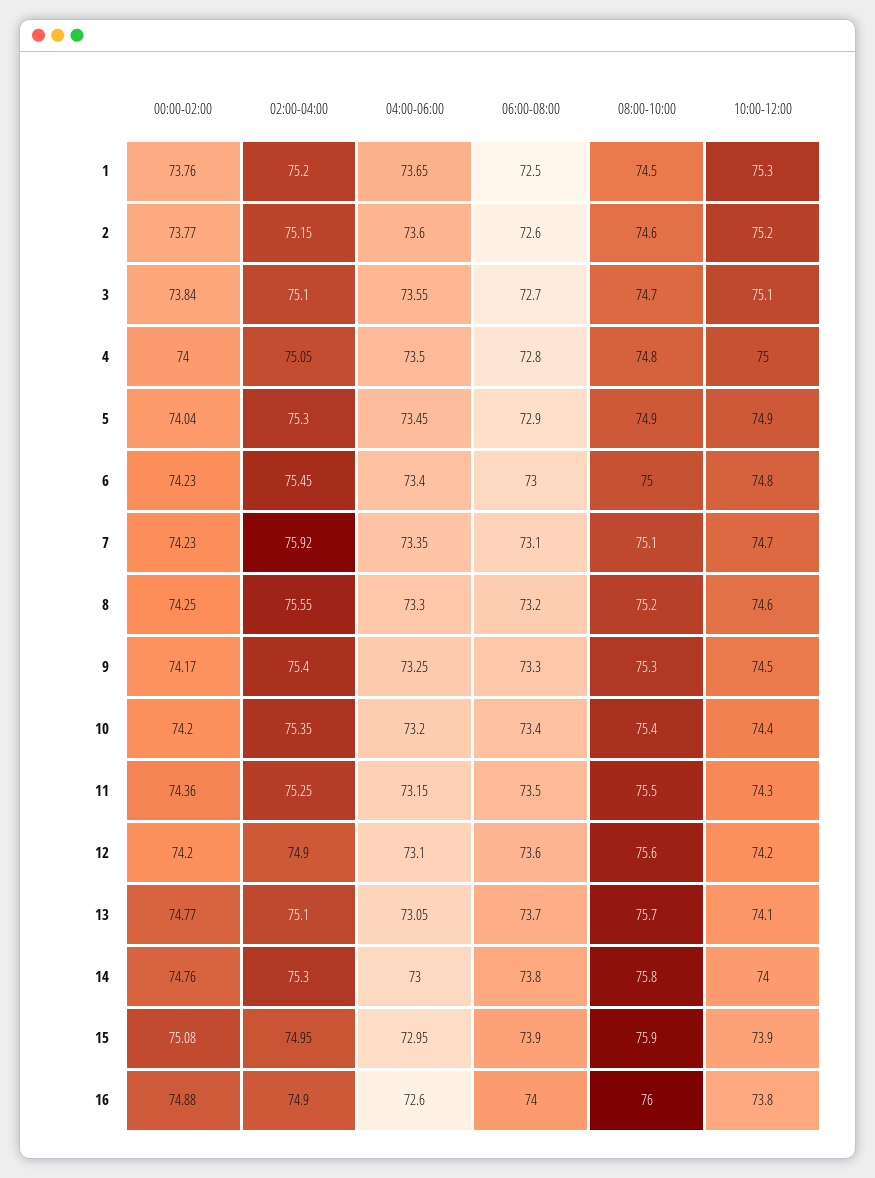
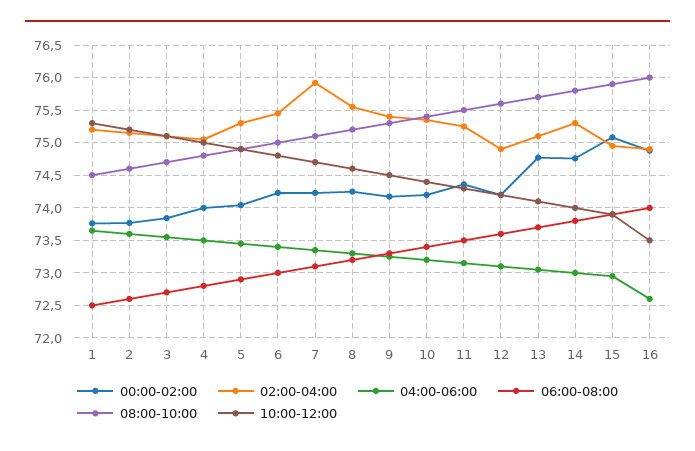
  {
    "00:00-02:00": {
      "1": 73.76,
      "2": 73.77,
      "3": 73.84,
      "4": 74,
      "5": 74.04,
      "6": 74.23,
      "7": 74.23,
      "8": 74.25,
      "9": 74.17,
      "10": 74.2,
      "11": 74.36,
      "12": 74.2,
      "13": 74.77,
      "14": 74.76,
      "15": 75.08,
      "16": 74.88
    },
    "02:00-04:00": {
      "1": 75.2,
      "2": 75.15,
      "3": 75.1,
      "4": 75.05,
      "5": 75.3,
      "6": 75.45,
      "7": 75.92,
      "8": 75.55,
      "9": 75.4,
      "10": 75.35,
      "11": 75.25,
      "12": 74.9,
      "13": 75.1,
      "14": 75.3,
      "15": 74.95,
      "16": 74.9
    },
    "04:00-06:00": {
      "1": 73.65,
      "2": 73.6,
      "3": 73.55,
      "4": 73.5,
      "5": 73.45,
      "6": 73.4,
      "7": 73.35,
      "8": 73.3,
      "9": 73.25,
      "10": 73.2,
      "11": 73.15,
      "12": 73.1,
      "13": 73.05,
      "14": 73,
      "15": 72.95,
      "16": 72.6
    },
    "06:00-08:00": {
      "1": 72.5,
      "2": 72.6,
      "3": 72.7,
      "4": 72.8,
      "5": 72.9,
      "6": 73,
      "7": 73.1,
      "8": 73.2,
      "9": 73.3,
      "10": 73.4,
      "11": 73.5,
      "12": 73.6,
      "13": 73.7,
      "14": 73.8,
      "15": 73.9,
      "16": 74
    },
    "08:00-10:00": {
      "1": 74.5,
      "2": 74.6,
      "3": 74.7,
      "4": 74.8,
      "5": 74.9,
      "6": 75,
      "7": 75.1,
      "8": 75.2,
      "9": 75.3,
      "10": 75.4,
      "11": 75.5,
      "12": 75.6,
      "13": 75.7,
      "14": 75.8,
      "15": 75.9,
      "16": 76
    },
    "10:00-12:00": {
      "1": 75.3,
      "2": 75.2,
      "3": 75.1,
      "4": 75,
      "5": 74.9,
      "6": 74.8,
      "7": 74.7,
      "8": 74.6,
      "9": 74.5,
      "10": 74.4,
      "11": 74.3,
      "12": 74.2,
      "13": 74.1,
      "14": 74,
      "15": 73.9,
-     "16": 73.8
+     "16": 73.5
    }
  }

